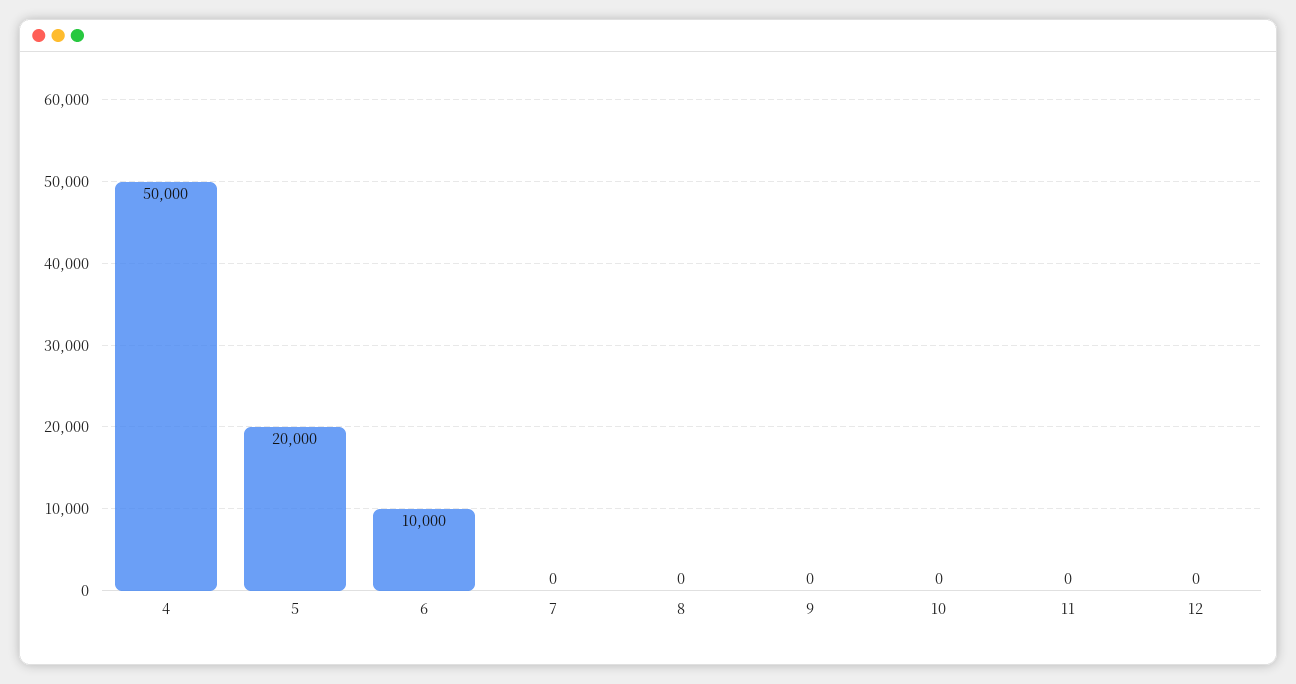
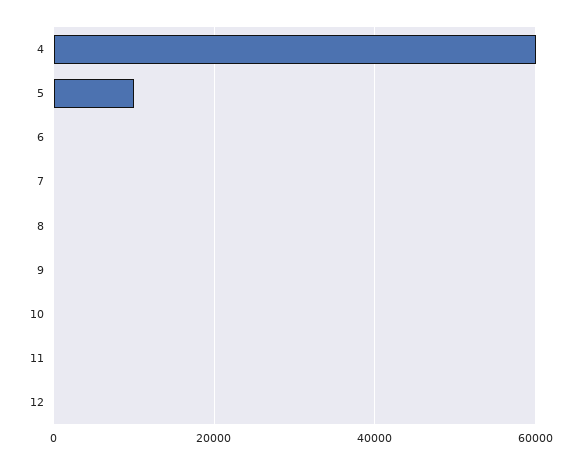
  {
-   "4": 50000,
+   "4": 60000,
-   "5": 20000,
+   "5": 10000,
-   "6": 10000,
+   "6": 0,
    "7": 0,
    "8": 0,
    "9": 0,
    "10": 0,
    "11": 0,
    "12": 0
  }

